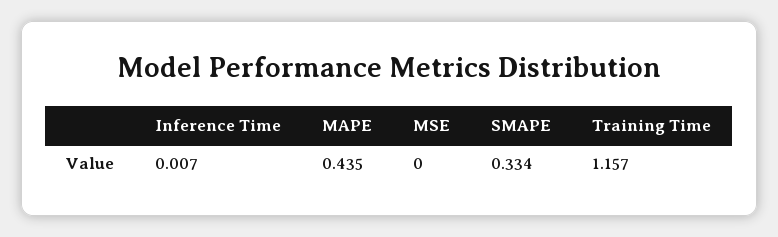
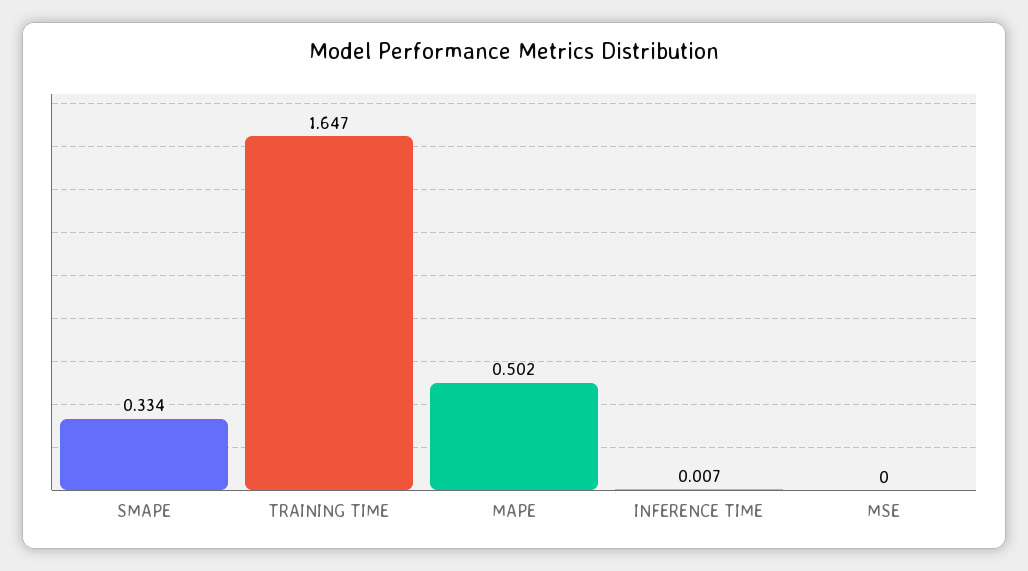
  {
    "Inference Time": 0.007,
-   "MAPE": 0.435,
+   "MAPE": 0.502,
    "MSE": 0,
    "SMAPE": 0.334,
-   "Training Time": 1.157
+   "Training Time": 1.647
  }

